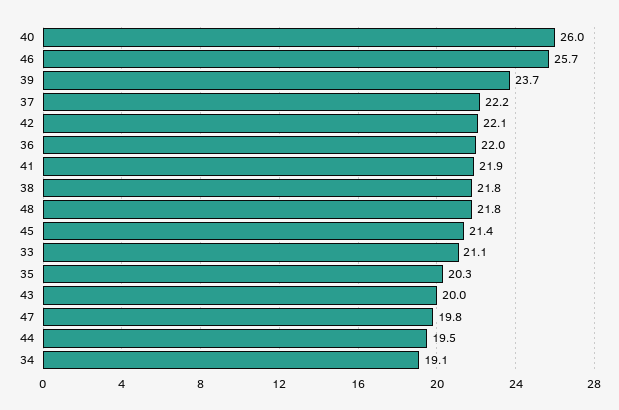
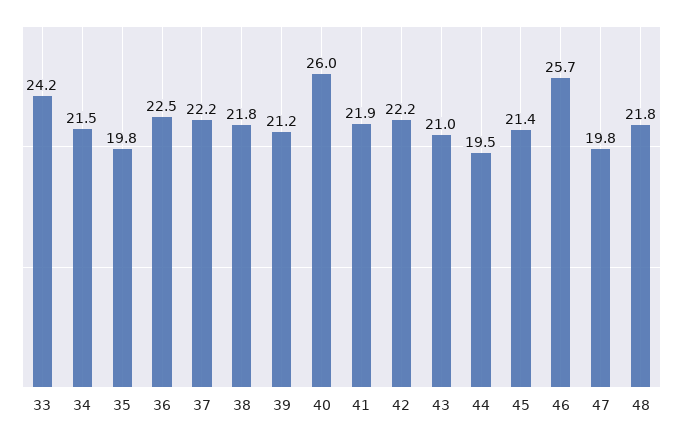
  {
    "40": 26,
    "46": 25.7,
-   "39": 23.7,
+   "39": 21.2,
    "37": 22.2,
-   "42": 22.1,
+   "42": 22.2,
-   "36": 22,
+   "36": 22.5,
    "41": 21.9,
    "38": 21.8,
    "48": 21.8,
    "45": 21.4,
-   "33": 21.1,
+   "33": 24.2,
-   "35": 20.3,
+   "35": 19.8,
-   "43": 20,
+   "43": 21,
    "47": 19.8,
    "44": 19.5,
-   "34": 19.1
+   "34": 21.5
  }

